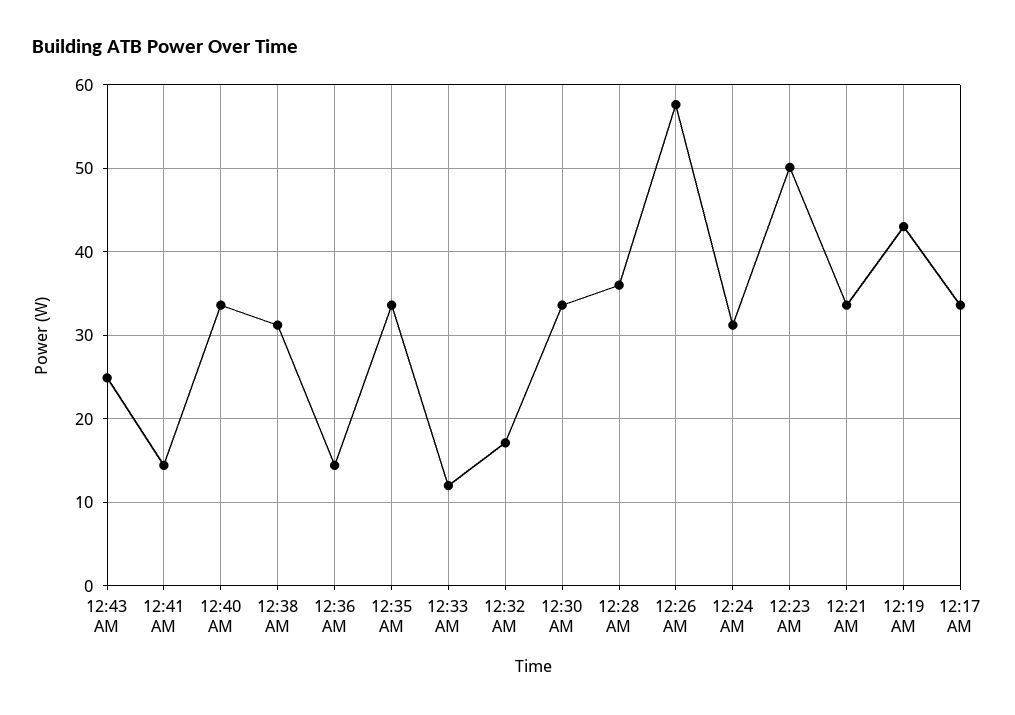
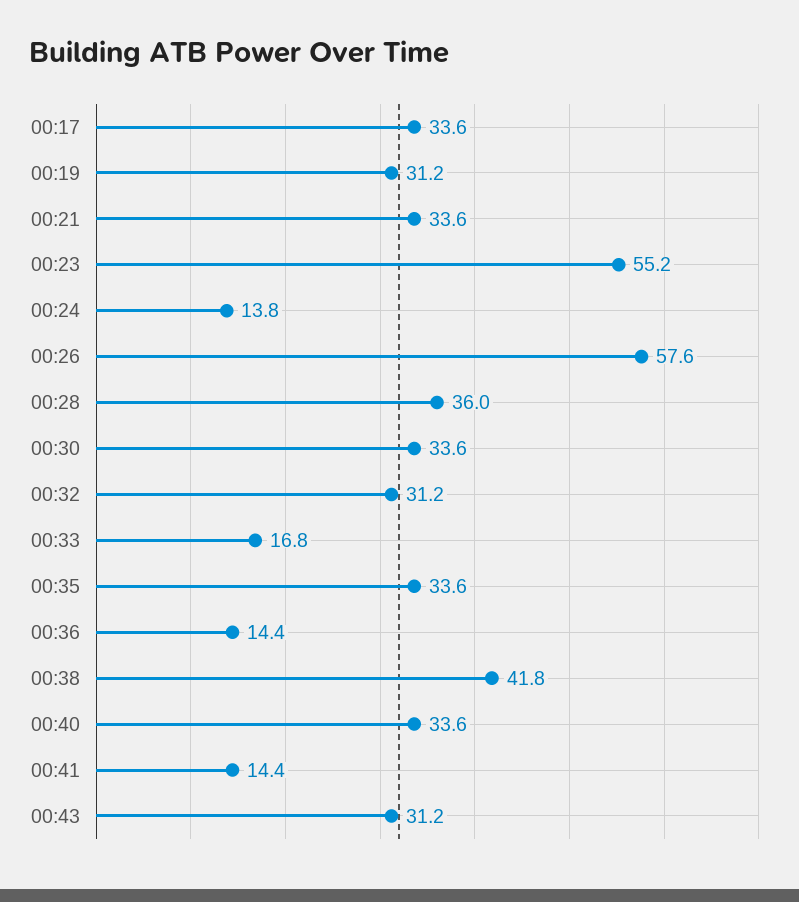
  {
-   "12:43 AM": 25,
+   "12:43 AM": 31.2,
    "12:41 AM": 14.4,
    "12:40 AM": 33.6,
-   "12:38 AM": 31,
+   "12:38 AM": 41.8,
    "12:36 AM": 14.4,
    "12:35 AM": 33.6,
-   "12:33 AM": 12,
+   "12:33 AM": 16.8,
-   "12:32 AM": 17,
+   "12:32 AM": 31.2,
    "12:30 AM": 33.6,
    "12:28 AM": 36,
    "12:26 AM": 57.6,
-   "12:24 AM": 31,
+   "12:24 AM": 13.8,
-   "12:23 AM": 50,
+   "12:23 AM": 55.2,
    "12:21 AM": 33.6,
-   "12:19 AM": 43,
+   "12:19 AM": 31.2,
    "12:17 AM": 33.6
  }

